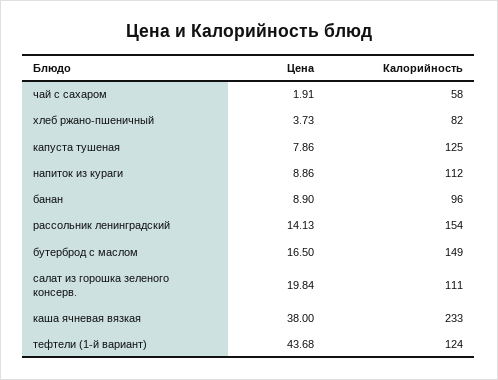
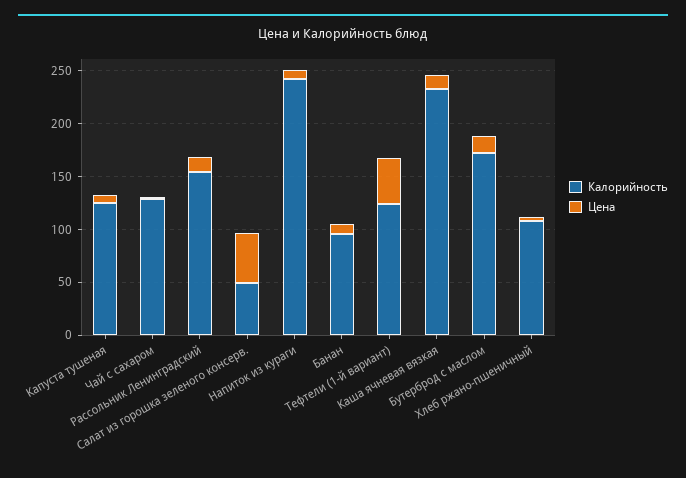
  {
    "Цена": {
      "чай с сахаром": 1.91,
      "хлеб ржано-пшеничный": 3.73,
      "капуста тушеная": 7.86,
      "напиток из кураги": 8.86,
      "банан": 8.9,
      "рассольник ленинградский": 14.13,
      "бутерброд с маслом": 16.5,
-     "салат из горошка зеленого консерв.": 19.84,
+     "салат из горошка зеленого консерв.": 50,
-     "каша ячневая вязкая": 38,
+     "каша ячневая вязкая": 10,
      "тефтели (1-й вариант)": 43.68
    },
    "Калорийность": {
-     "чай с сахаром": 58,
+     "чай с сахаром": 130,
-     "хлеб ржано-пшеничный": 82,
+     "хлеб ржано-пшеничный": 110,
      "капуста тушеная": 125,
-     "напиток из кураги": 112,
+     "напиток из кураги": 240,
      "банан": 96,
      "рассольник ленинградский": 154,
-     "бутерброд с маслом": 149,
+     "бутерброд с маслом": 170,
-     "салат из горошка зеленого консерв.": 111,
+     "салат из горошка зеленого консерв.": 50,
      "каша ячневая вязкая": 233,
      "тефтели (1-й вариант)": 124
    }
  }

